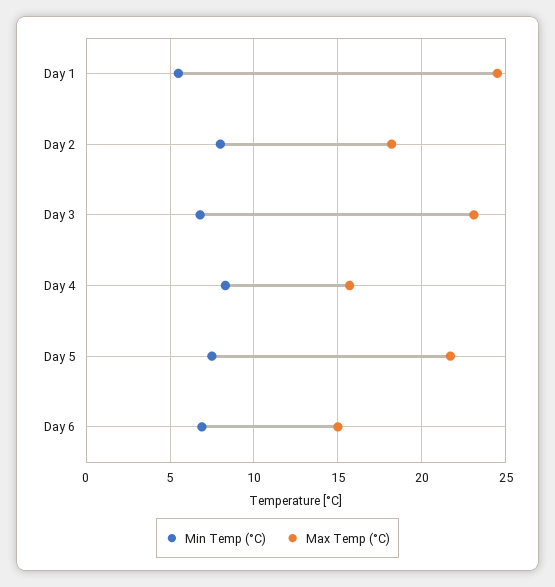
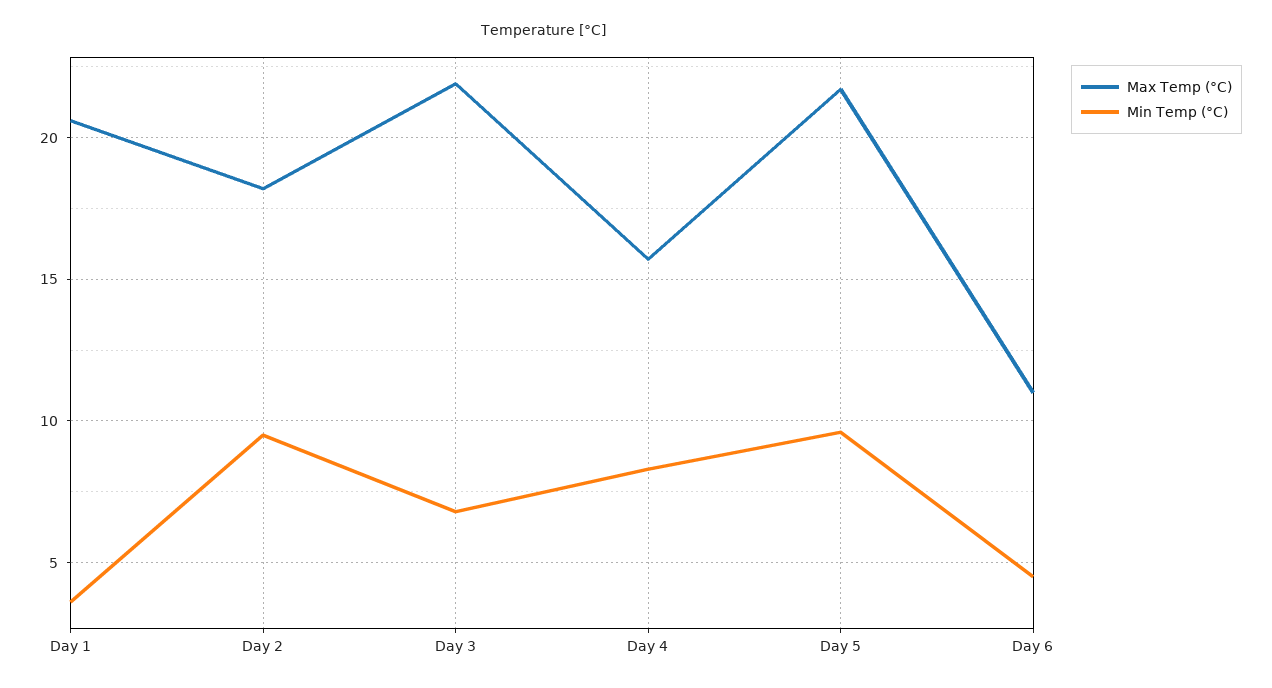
  {
    "Min Temp (°C)": {
-     "Day 1": 5.5,
+     "Day 1": 3.5,
-     "Day 2": 8,
+     "Day 2": 9.5,
      "Day 3": 7,
      "Day 4": 8.5,
-     "Day 5": 7.5,
+     "Day 5": 9.5,
-     "Day 6": 7
+     "Day 6": 4.5
    },
    "Max Temp (°C)": {
-     "Day 1": 24.5,
+     "Day 1": 20.5,
      "Day 2": 18,
-     "Day 3": 23,
+     "Day 3": 22,
      "Day 4": 15.5,
      "Day 5": 21.5,
-     "Day 6": 15
+     "Day 6": 11
    }
  }

